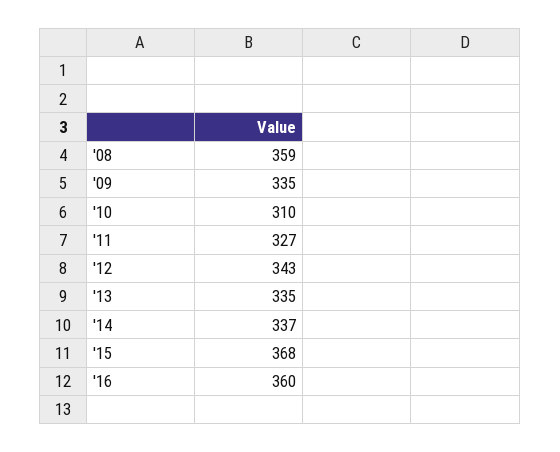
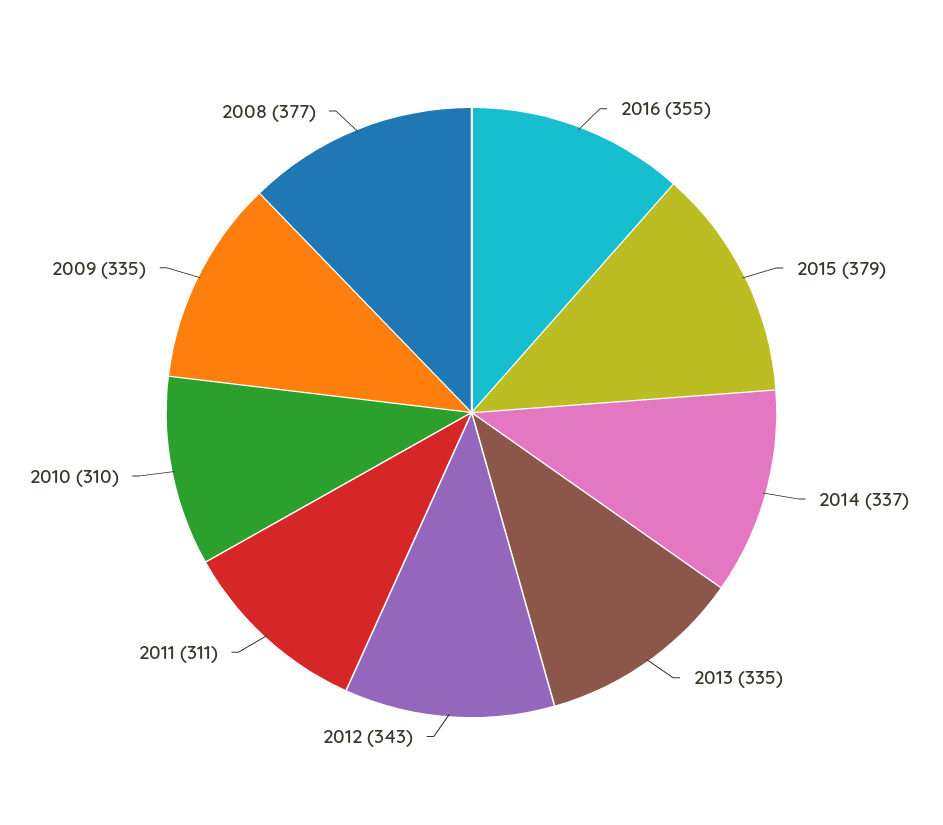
  {
-   "'08": 359,
+   "'08": 377,
    "'09": 335,
    "'10": 310,
-   "'11": 327,
+   "'11": 311,
    "'12": 343,
    "'13": 335,
    "'14": 337,
-   "'15": 368,
+   "'15": 379,
-   "'16": 360
+   "'16": 355
  }

